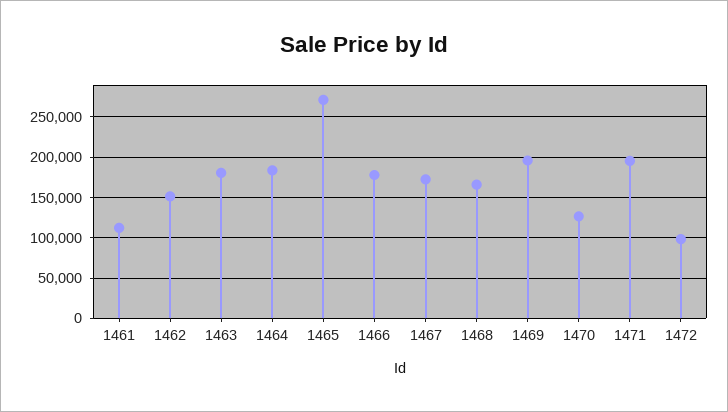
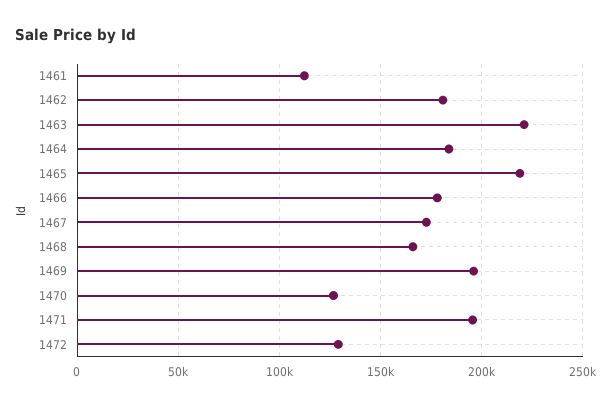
  {
    "1461": 110000,
-   "1462": 150000,
+   "1462": 180000,
-   "1463": 180000,
+   "1463": 220000,
    "1464": 185000,
-   "1465": 270000,
+   "1465": 220000,
    "1466": 180000,
    "1467": 175000,
    "1468": 165000,
    "1469": 195000,
    "1470": 125000,
    "1471": 195000,
-   "1472": 100000
+   "1472": 130000
  }

